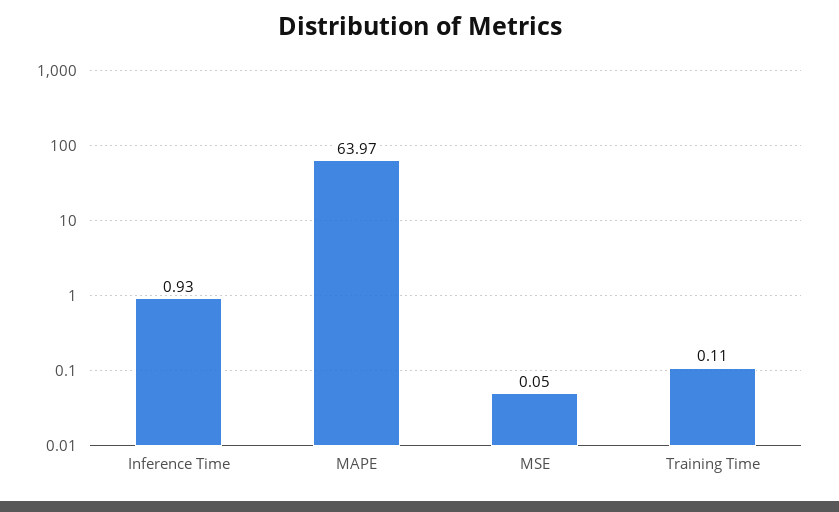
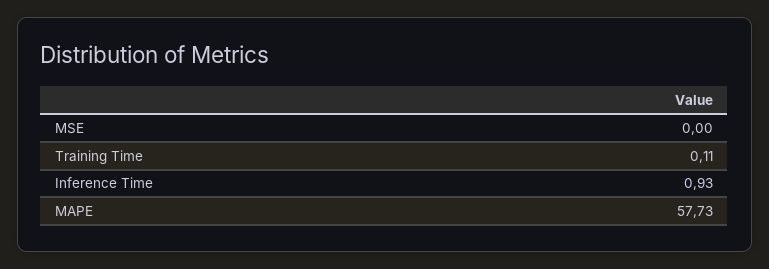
  {
    "Inference Time": 0.93,
-   "MAPE": 63.97,
+   "MAPE": 57.73,
-   "MSE": 0.05,
+   "MSE": 0,
    "Training Time": 0.11
  }

